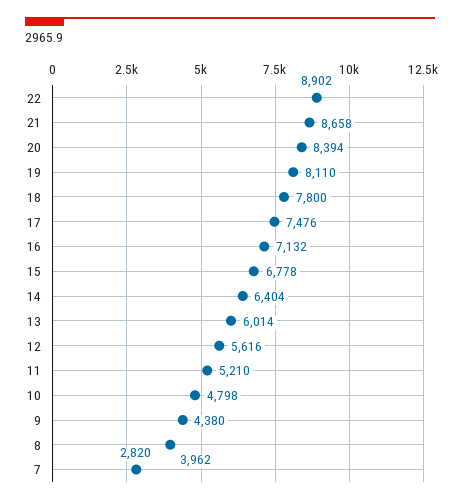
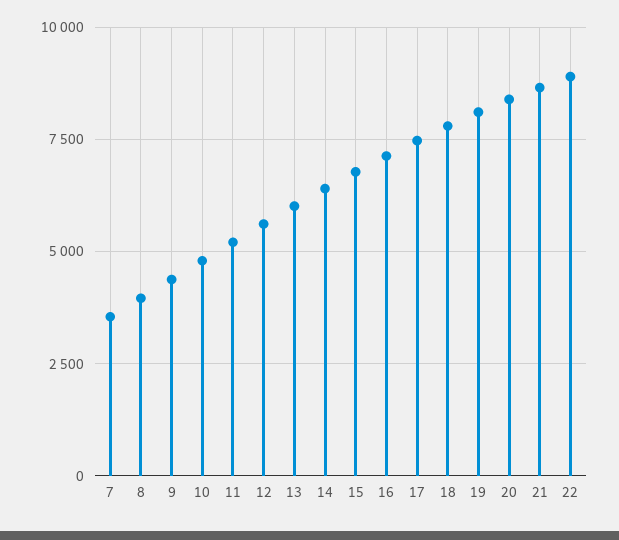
  {
    "22": 8902,
    "21": 8658,
    "20": 8394,
    "19": 8110,
    "18": 7800,
    "17": 7476,
    "16": 7132,
    "15": 6778,
    "14": 6404,
    "13": 6014,
    "12": 5616,
    "11": 5210,
    "10": 4798,
    "9": 4380,
    "8": 3962,
-   "7": 2820
+   "7": 3500
  }

